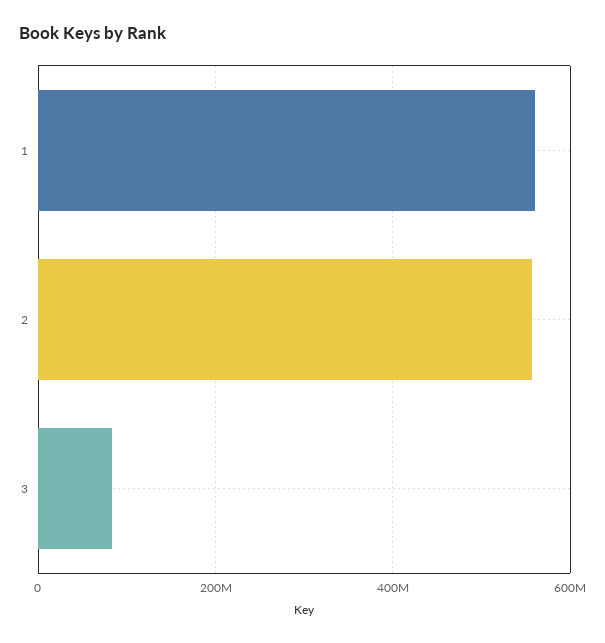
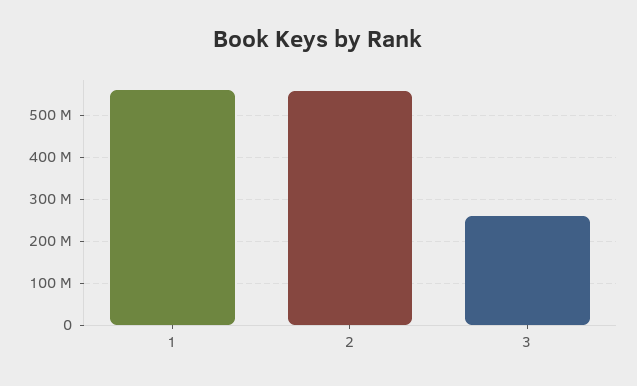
  {
    "1": 560000000,
    "2": 560000000,
-   "3": 80000000
+   "3": 260000000
  }

